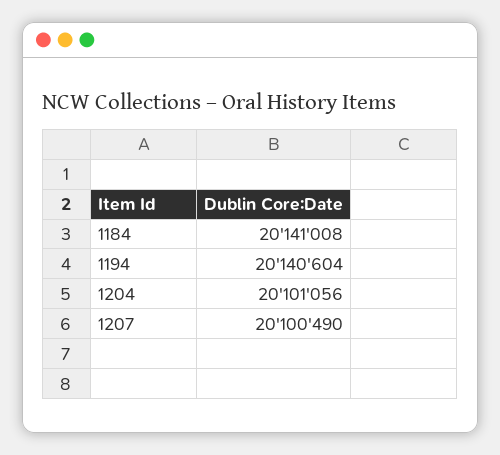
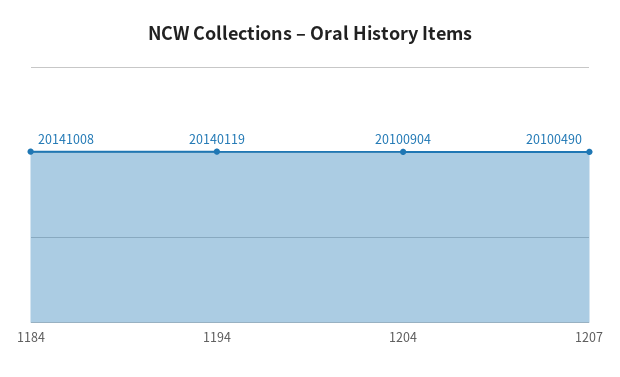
  {
    "1184": 20141008,
-   "1194": 20140604,
+   "1194": 20140119,
-   "1204": 20101056,
+   "1204": 20100904,
    "1207": 20100490
  }

